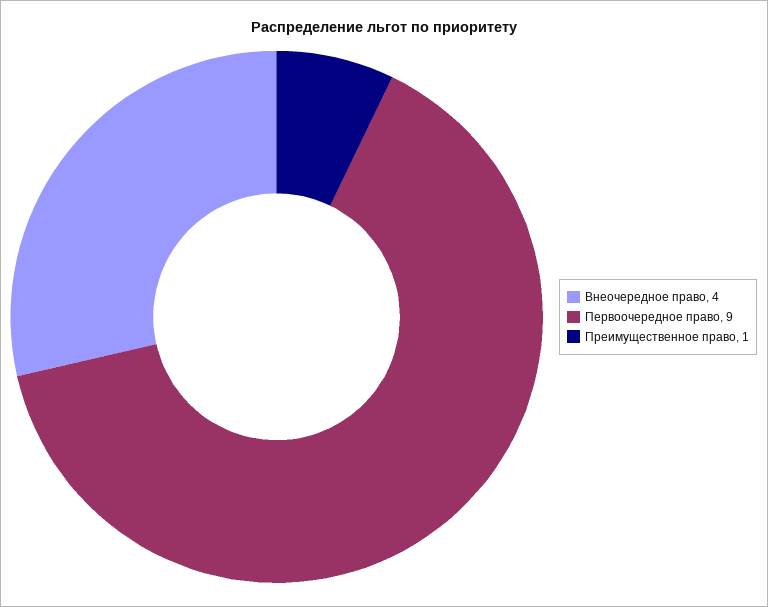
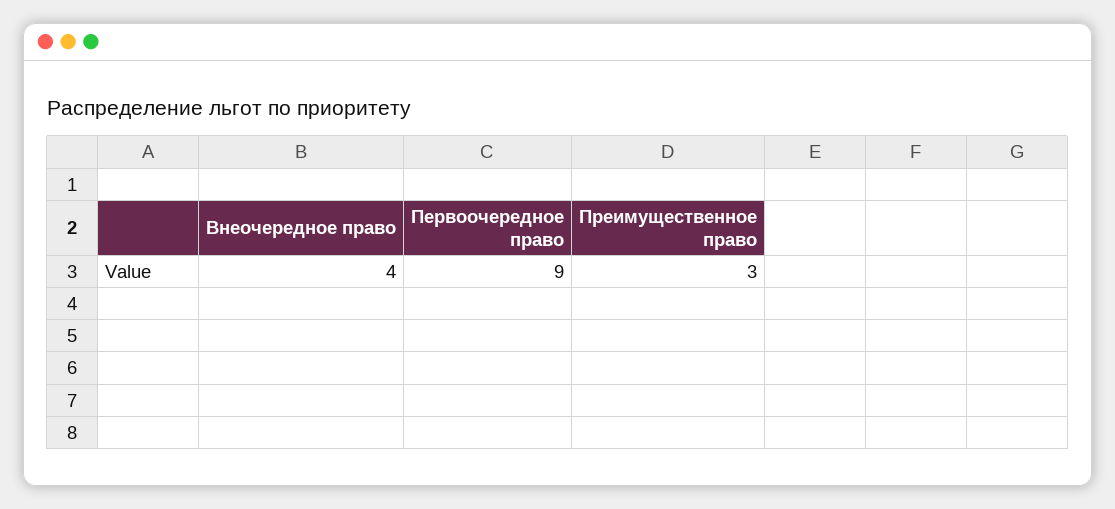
  {
    "Внеочередное право": 4,
    "Первоочередное право": 9,
-   "Преимущественное право": 1
+   "Преимущественное право": 3
  }

